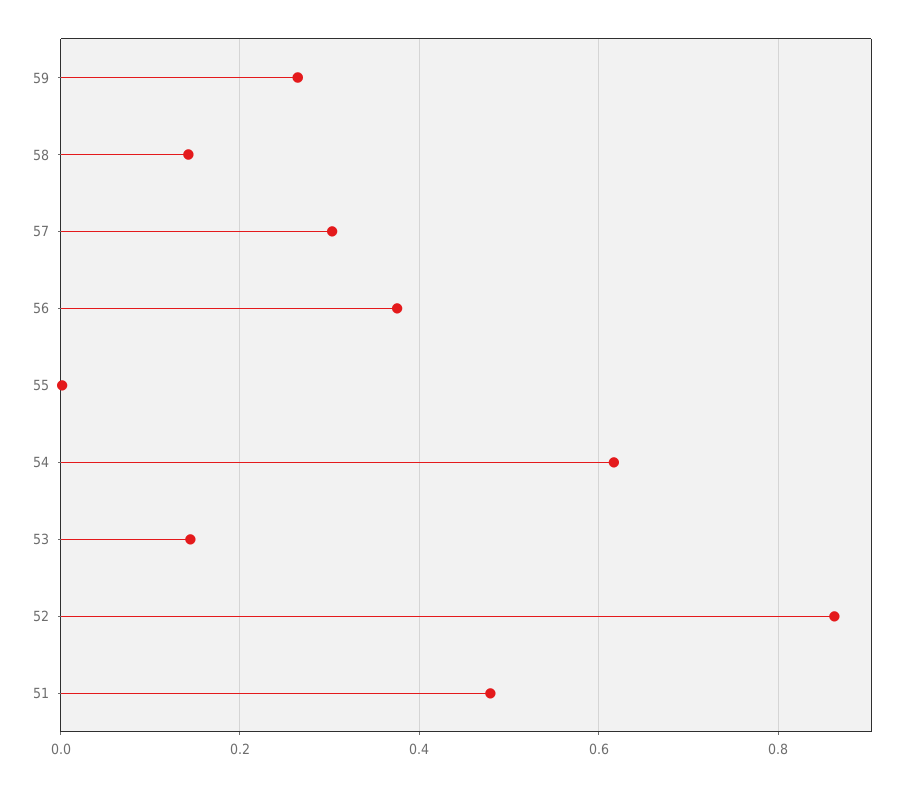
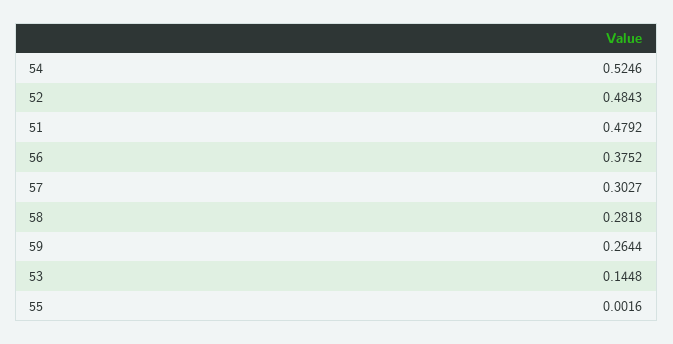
  {
    "59": 0.2644,
-   "58": 0.14,
+   "58": 0.2818,
    "57": 0.3027,
    "56": 0.3752,
    "55": 0.0016,
-   "54": 0.62,
+   "54": 0.5246,
    "53": 0.1448,
-   "52": 0.86,
+   "52": 0.4843,
    "51": 0.4792
  }

